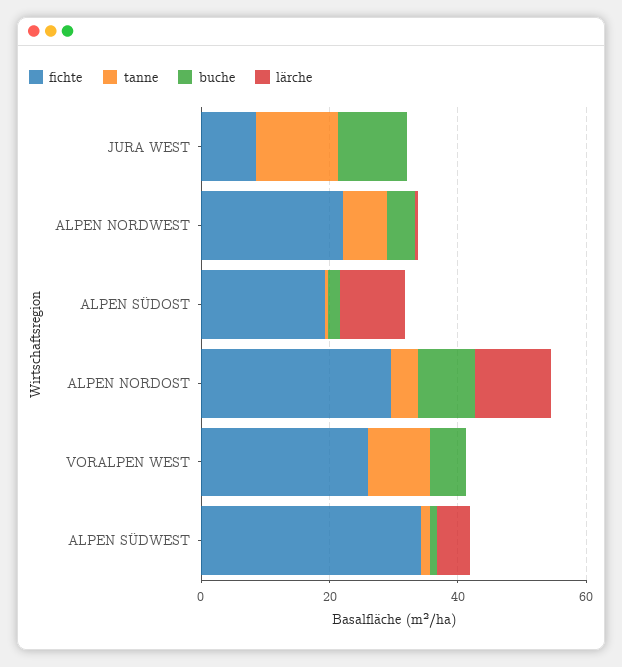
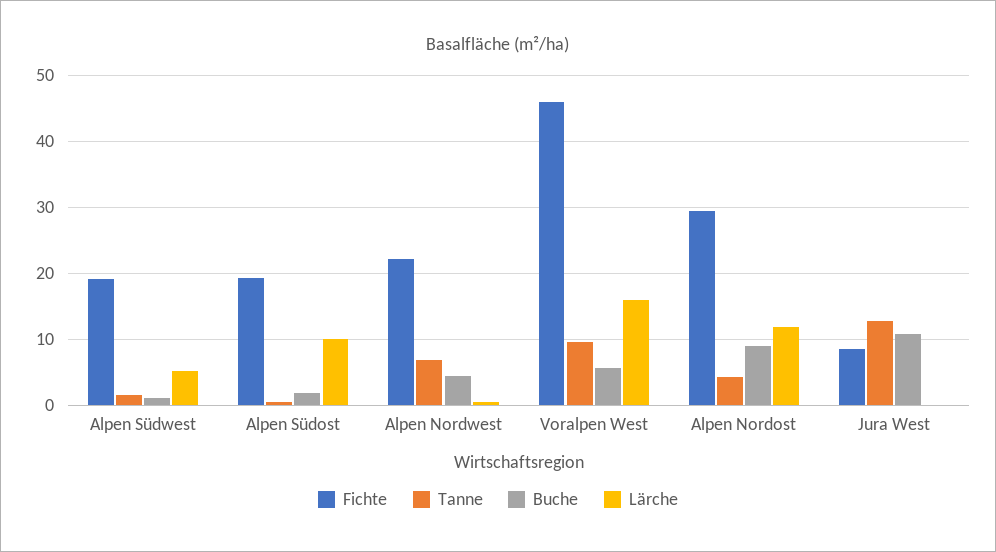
  {
    "fichte": {
      "JURA WEST": 9,
      "ALPEN NORDWEST": 22,
      "ALPEN SÜDOST": 19,
      "ALPEN NORDOST": 30,
-     "VORALPEN WEST": 25,
+     "VORALPEN WEST": 46,
-     "ALPEN SÜDWEST": 35
+     "ALPEN SÜDWEST": 19
    },
    "tanne": {
      "JURA WEST": 13,
      "ALPEN NORDWEST": 7,
      "ALPEN SÜDOST": 0,
      "ALPEN NORDOST": 4,
      "VORALPEN WEST": 10,
      "ALPEN SÜDWEST": 2
    },
    "buche": {
      "JURA WEST": 11,
      "ALPEN NORDWEST": 4,
      "ALPEN SÜDOST": 2,
      "ALPEN NORDOST": 9,
      "VORALPEN WEST": 6,
      "ALPEN SÜDWEST": 1
    },
    "lärche": {
      "JURA WEST": 0,
      "ALPEN NORDWEST": 1,
      "ALPEN SÜDOST": 10,
      "ALPEN NORDOST": 12,
-     "VORALPEN WEST": 0,
+     "VORALPEN WEST": 16,
      "ALPEN SÜDWEST": 5
    }
  }

